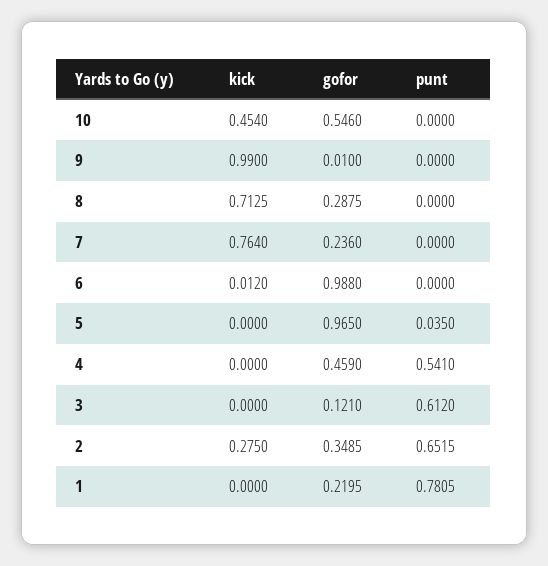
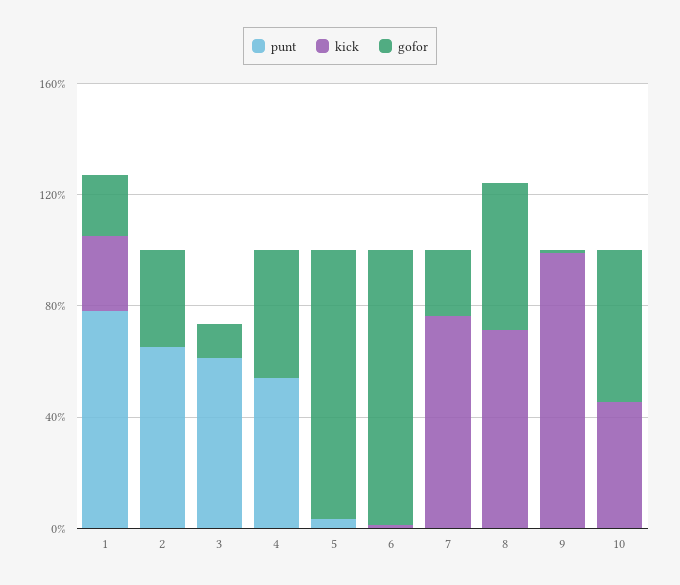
  {
    "kick": {
      "10": 0.454,
      "9": 0.99,
      "8": 0.7125,
      "7": 0.764,
      "6": 0.012,
      "5": 0,
      "4": 0,
      "3": 0,
-     "2": 0.275,
+     "2": 0,
-     "1": 0
+     "1": 0.3
    },
    "gofor": {
      "10": 0.546,
      "9": 0.01,
-     "8": 0.2875,
+     "8": 0.5,
      "7": 0.236,
      "6": 0.988,
      "5": 0.965,
      "4": 0.459,
      "3": 0.121,
      "2": 0.3485,
      "1": 0.2195
    },
    "punt": {
      "10": 0,
      "9": 0,
      "8": 0,
      "7": 0,
      "6": 0,
      "5": 0.035,
      "4": 0.541,
      "3": 0.612,
      "2": 0.6515,
      "1": 0.7805
    }
  }

